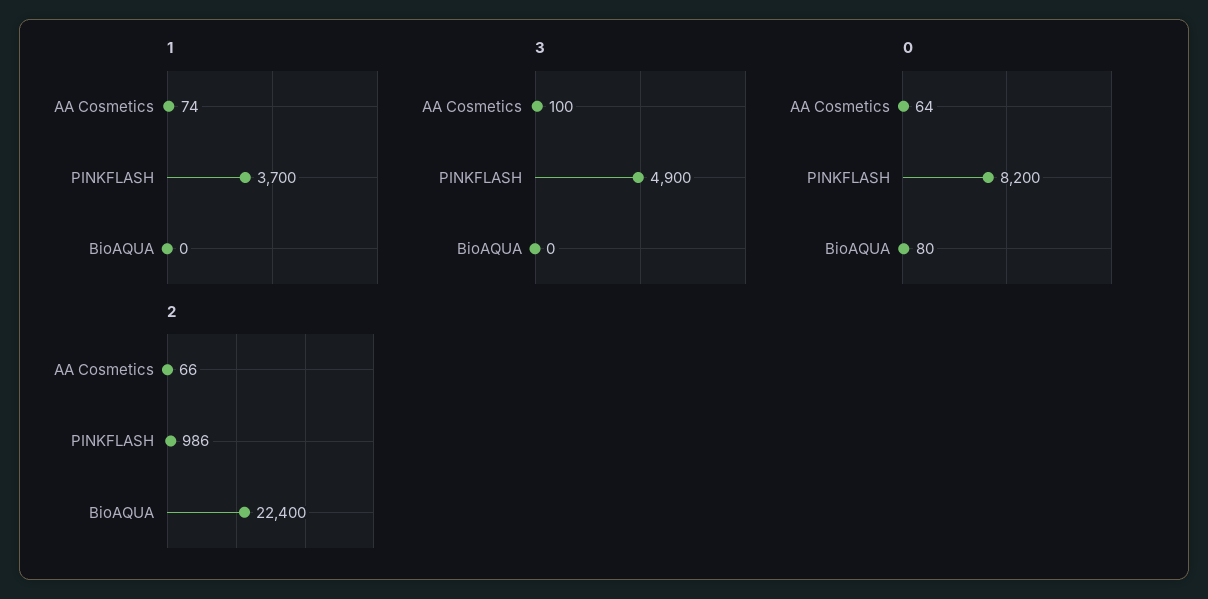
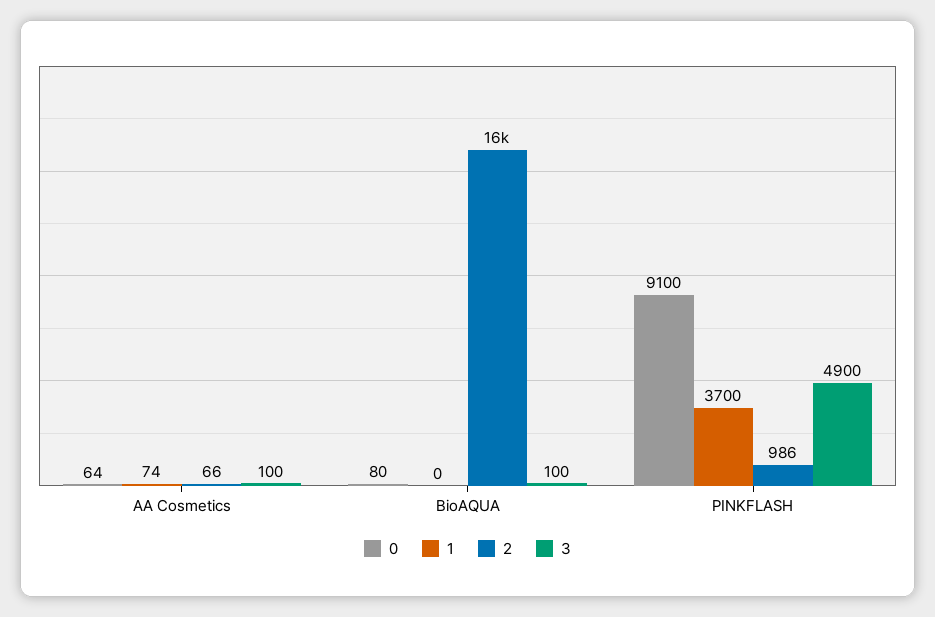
  {
    "1": {
      "AA Cosmetics": 74,
      "PINKFLASH": 3700,
      "BioAQUA": 0
    },
    "3": {
      "AA Cosmetics": 100,
      "PINKFLASH": 4900,
-     "BioAQUA": 0
+     "BioAQUA": 100
    },
    "0": {
      "AA Cosmetics": 64,
-     "PINKFLASH": 8200,
+     "PINKFLASH": 9100,
      "BioAQUA": 80
    },
    "2": {
      "AA Cosmetics": 66,
      "PINKFLASH": 986,
-     "BioAQUA": 22400
+     "BioAQUA": 16000
    }
  }

